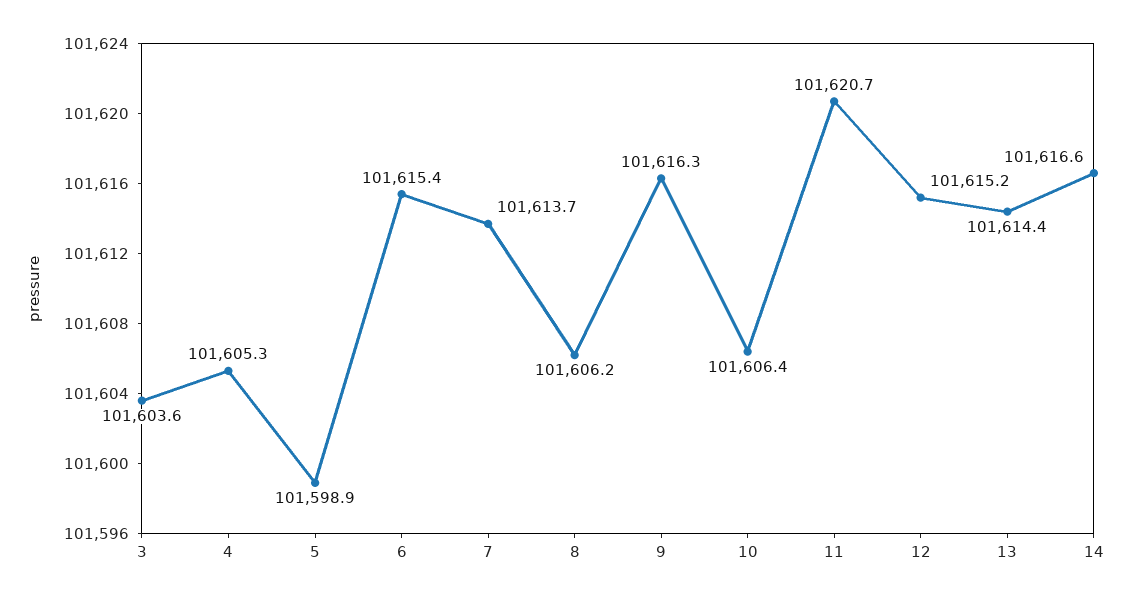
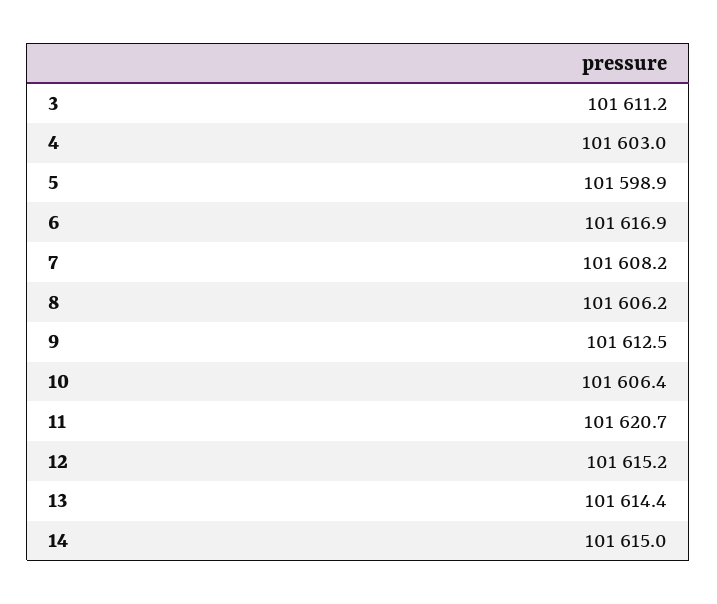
  {
-   "3": 101603.6,
+   "3": 101611.2,
-   "4": 101605.3,
+   "4": 101603,
    "5": 101598.9,
-   "6": 101615.4,
+   "6": 101616.9,
-   "7": 101613.7,
+   "7": 101608.2,
    "8": 101606.2,
-   "9": 101616.3,
+   "9": 101612.5,
    "10": 101606.4,
    "11": 101620.7,
    "12": 101615.2,
    "13": 101614.4,
-   "14": 101616.6
+   "14": 101615
  }

